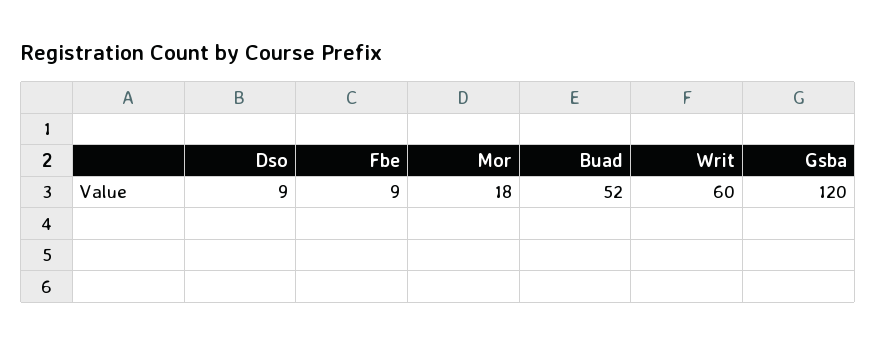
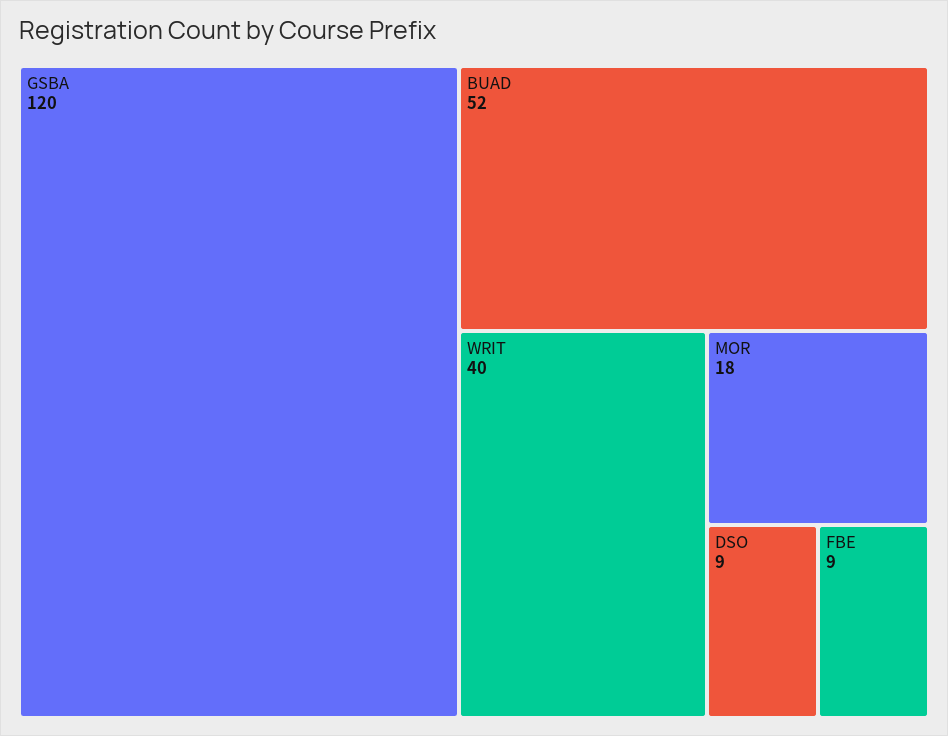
  {
    "Dso": 9,
    "Fbe": 9,
    "Mor": 18,
    "Buad": 52,
-   "Writ": 60,
+   "Writ": 40,
    "Gsba": 120
  }

